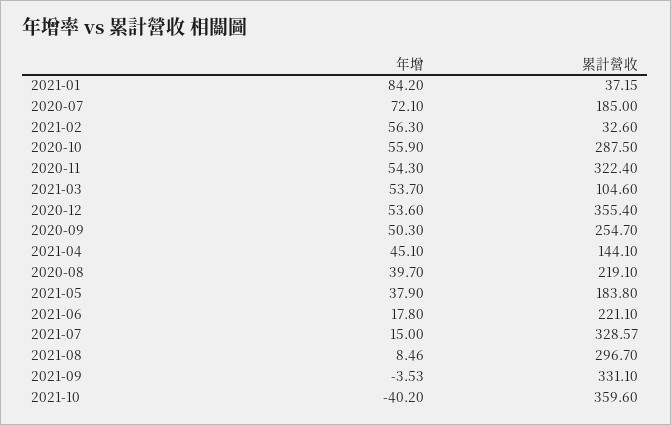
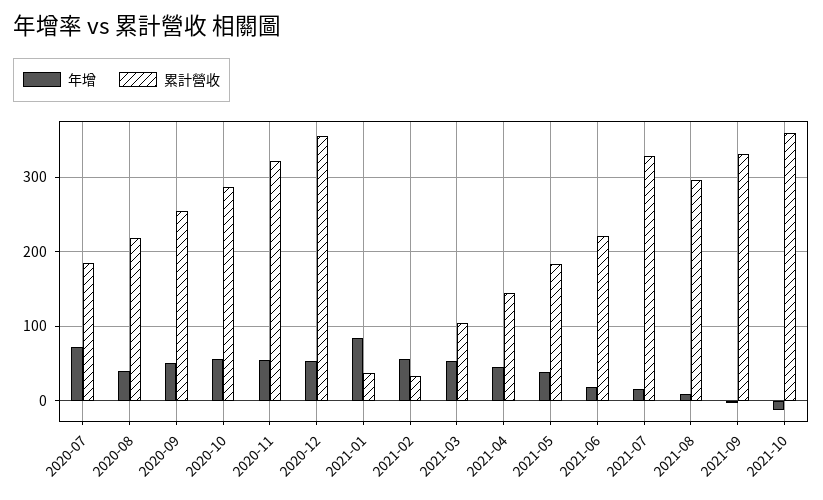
  {
    "年增": {
      "2021-01": 84.2,
      "2020-07": 72.1,
      "2021-02": 56.3,
      "2020-10": 55.9,
      "2020-11": 54.3,
      "2021-03": 53.7,
      "2020-12": 53.6,
      "2020-09": 50.3,
      "2021-04": 45.1,
      "2020-08": 39.7,
      "2021-05": 37.9,
      "2021-06": 17.8,
      "2021-07": 15,
      "2021-08": 8.46,
      "2021-09": -3.53,
-     "2021-10": -40.2
+     "2021-10": -10
    },
    "累計營收": {
      "2021-01": 37.15,
      "2020-07": 185,
      "2021-02": 32.6,
      "2020-10": 287.5,
      "2020-11": 322.4,
      "2021-03": 104.6,
      "2020-12": 355.4,
      "2020-09": 254.7,
      "2021-04": 144.1,
      "2020-08": 219.1,
      "2021-05": 183.8,
      "2021-06": 221.1,
      "2021-07": 328.57,
      "2021-08": 296.7,
      "2021-09": 331.1,
      "2021-10": 359.6
    }
  }

